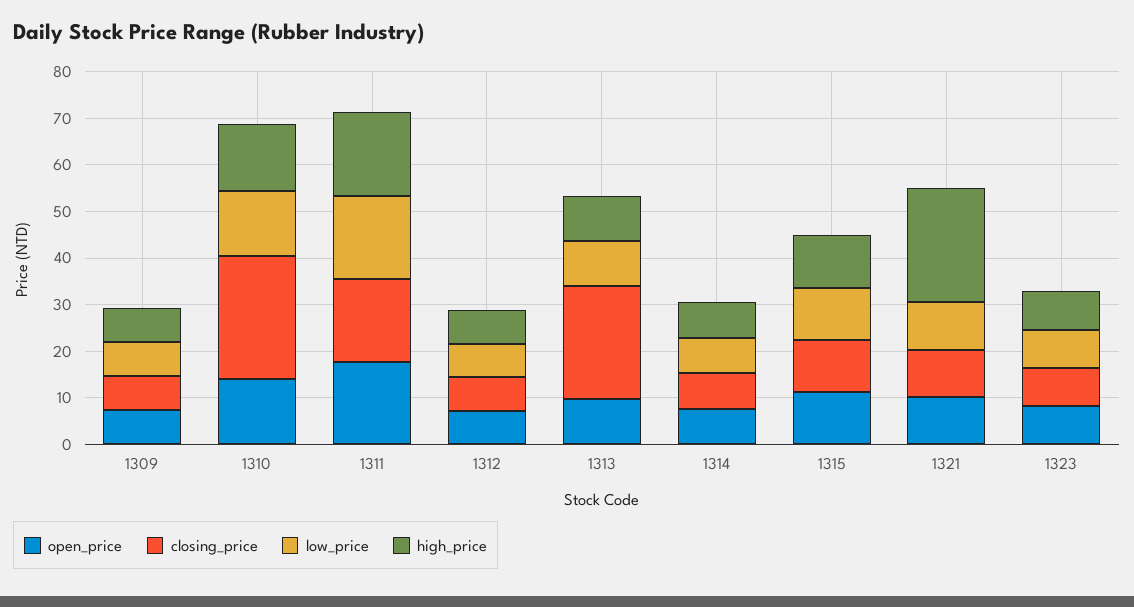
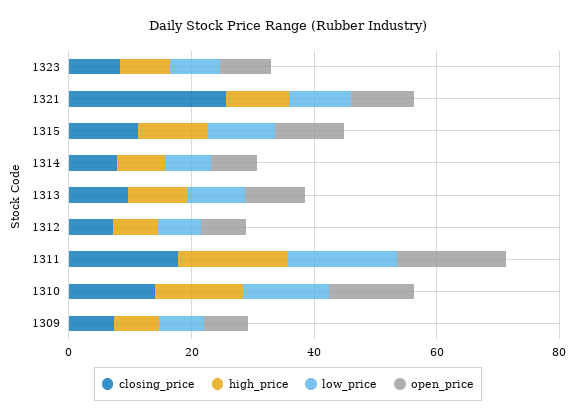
  {
    "open_price": {
      "1309": 8,
      "1310": 14,
      "1311": 18,
      "1312": 8,
      "1313": 10,
      "1314": 8,
      "1315": 12,
      "1321": 10,
      "1323": 8
    },
    "closing_price": {
      "1309": 8,
-     "1310": 26,
+     "1310": 15,
      "1311": 18,
      "1312": 8,
-     "1313": 24,
+     "1313": 10,
      "1314": 8,
      "1315": 12,
-     "1321": 10,
+     "1321": 25,
      "1323": 8
    },
    "low_price": {
      "1309": 8,
      "1310": 14,
      "1311": 18,
      "1312": 8,
      "1313": 10,
      "1314": 8,
      "1315": 12,
      "1321": 10,
      "1323": 8
    },
    "high_price": {
      "1309": 8,
      "1310": 14,
      "1311": 18,
      "1312": 8,
      "1313": 10,
      "1314": 8,
      "1315": 12,
-     "1321": 24,
+     "1321": 10,
      "1323": 8
    }
  }

